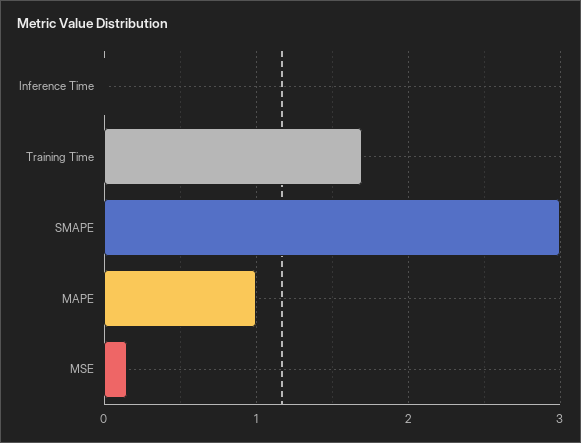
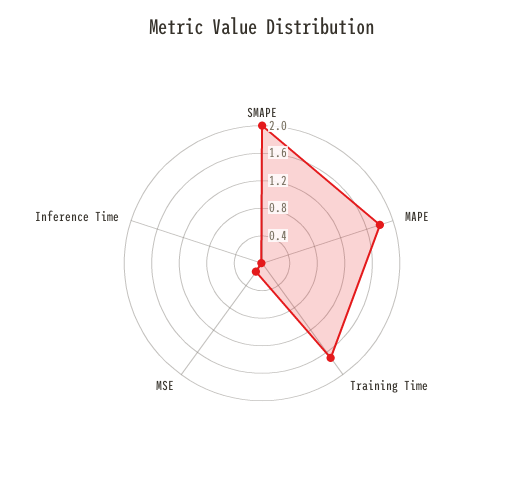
  {
    "Inference Time": 0,
    "Training Time": 1.7,
-   "SMAPE": 3,
+   "SMAPE": 2,
-   "MAPE": 1,
+   "MAPE": 1.8,
    "MSE": 0.2
  }

